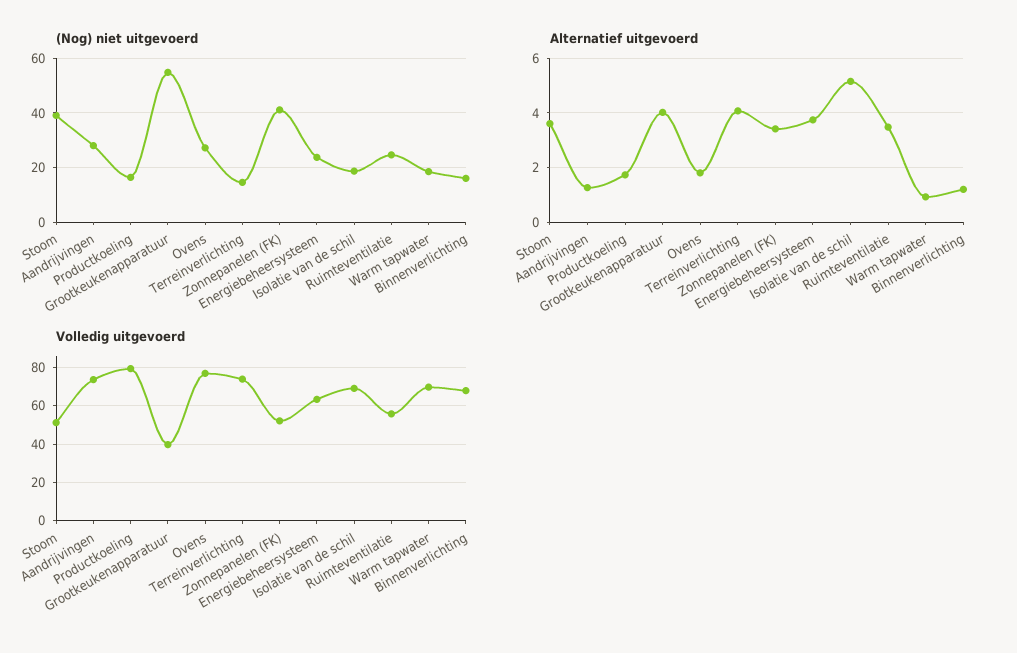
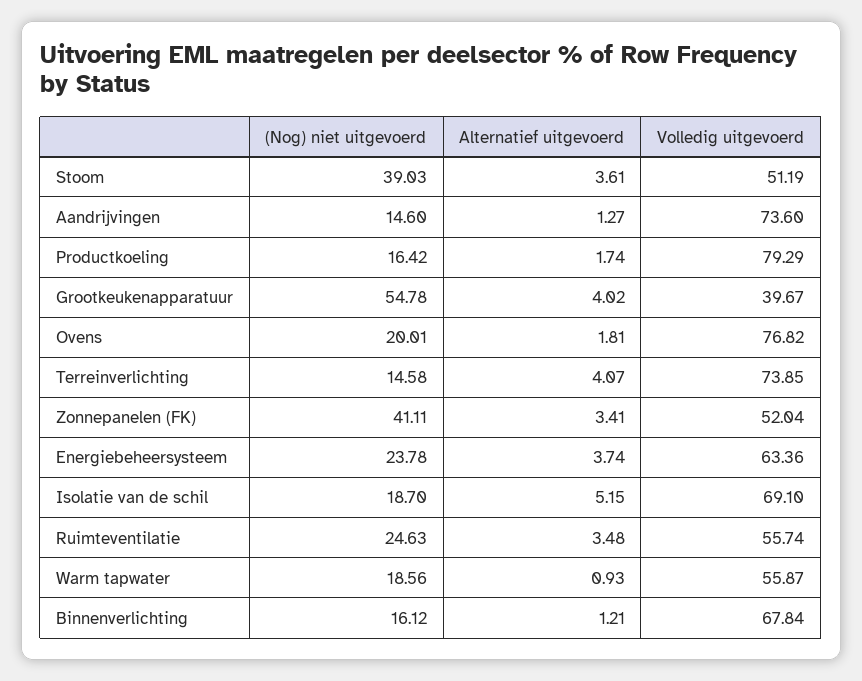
  {
    "(Nog) niet uitgevoerd": {
      "Stoom": 39.03,
-     "Aandrijvingen": 27.5,
+     "Aandrijvingen": 14.6,
      "Productkoeling": 16.42,
      "Grootkeukenapparatuur": 54.78,
-     "Ovens": 27.5,
+     "Ovens": 20.01,
      "Terreinverlichting": 14.58,
      "Zonnepanelen (FK)": 41.11,
      "Energiebeheersysteem": 23.78,
      "Isolatie van de schil": 18.7,
      "Ruimteventilatie": 24.63,
      "Warm tapwater": 18.56,
      "Binnenverlichting": 16.12
    },
    "Alternatief uitgevoerd": {
      "Stoom": 3.61,
      "Aandrijvingen": 1.27,
      "Productkoeling": 1.74,
      "Grootkeukenapparatuur": 4.02,
      "Ovens": 1.81,
      "Terreinverlichting": 4.07,
      "Zonnepanelen (FK)": 3.41,
      "Energiebeheersysteem": 3.74,
      "Isolatie van de schil": 5.15,
      "Ruimteventilatie": 3.48,
      "Warm tapwater": 0.93,
      "Binnenverlichting": 1.21
    },
    "Volledig uitgevoerd": {
      "Stoom": 51.19,
      "Aandrijvingen": 73.6,
      "Productkoeling": 79.29,
      "Grootkeukenapparatuur": 39.67,
      "Ovens": 76.82,
      "Terreinverlichting": 73.85,
      "Zonnepanelen (FK)": 52.04,
      "Energiebeheersysteem": 63.36,
      "Isolatie van de schil": 69.1,
      "Ruimteventilatie": 55.74,
-     "Warm tapwater": 70,
+     "Warm tapwater": 55.87,
      "Binnenverlichting": 67.84
    }
  }

